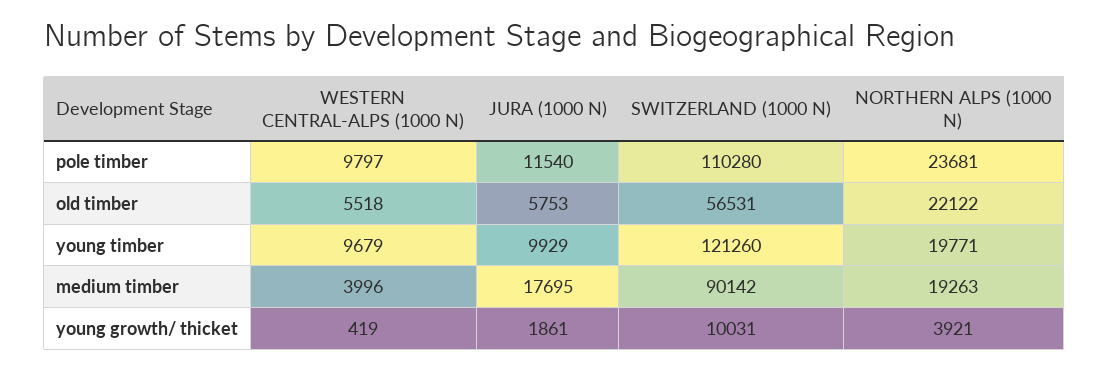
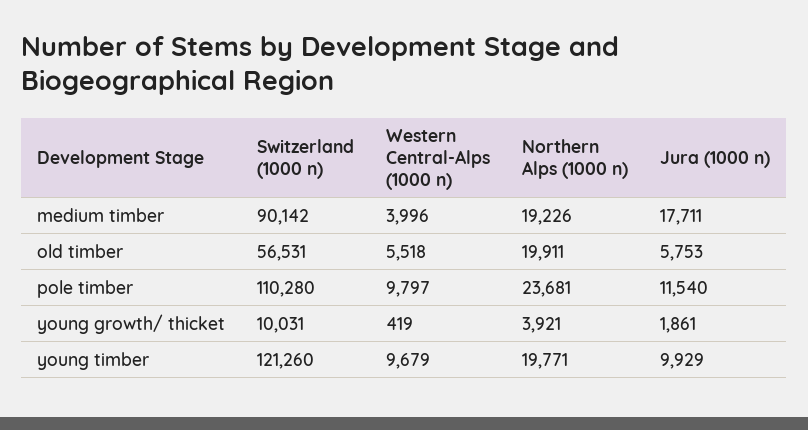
  {
    "WESTERN CENTRAL-ALPS (1000 N)": {
      "pole timber": 9797,
      "old timber": 5518,
      "young timber": 9679,
      "medium timber": 3996,
      "young growth/ thicket": 419
    },
    "JURA (1000 N)": {
      "pole timber": 11540,
      "old timber": 5753,
      "young timber": 9929,
-     "medium timber": 17695,
+     "medium timber": 17711,
      "young growth/ thicket": 1861
    },
    "SWITZERLAND (1000 N)": {
      "pole timber": 110280,
      "old timber": 56531,
      "young timber": 121260,
      "medium timber": 90142,
      "young growth/ thicket": 10031
    },
    "NORTHERN ALPS (1000 N)": {
      "pole timber": 23681,
-     "old timber": 22122,
+     "old timber": 19911,
      "young timber": 19771,
-     "medium timber": 19263,
+     "medium timber": 19226,
      "young growth/ thicket": 3921
    }
  }

